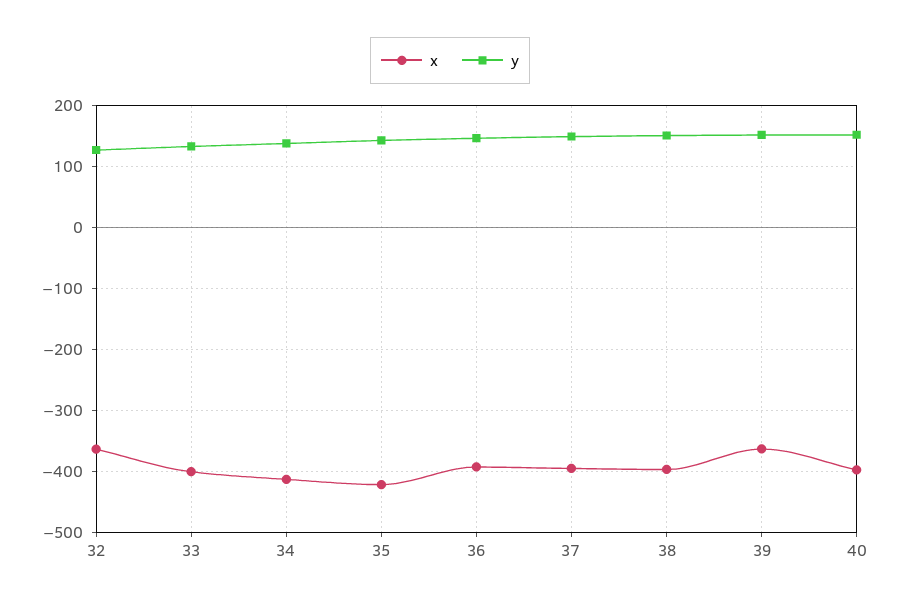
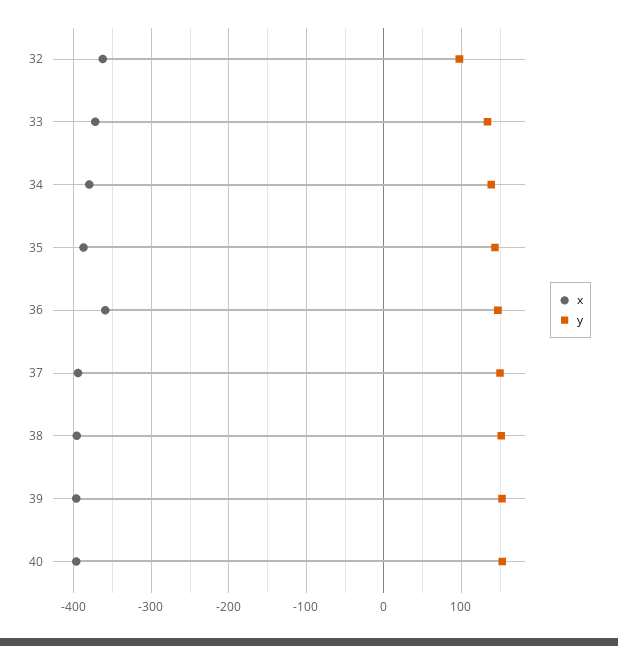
  {
    "x": {
      "32": -360,
-     "33": -400,
+     "33": -370,
-     "34": -410,
+     "34": -380,
-     "35": -420,
+     "35": -390,
-     "36": -390,
+     "36": -360,
      "37": -390,
      "38": -400,
-     "39": -360,
+     "39": -400,
      "40": -400
    },
    "y": {
-     "32": 130,
+     "32": 100,
      "33": 130,
      "34": 140,
      "35": 140,
      "36": 150,
      "37": 150,
      "38": 150,
      "39": 150,
      "40": 150
    }
  }

